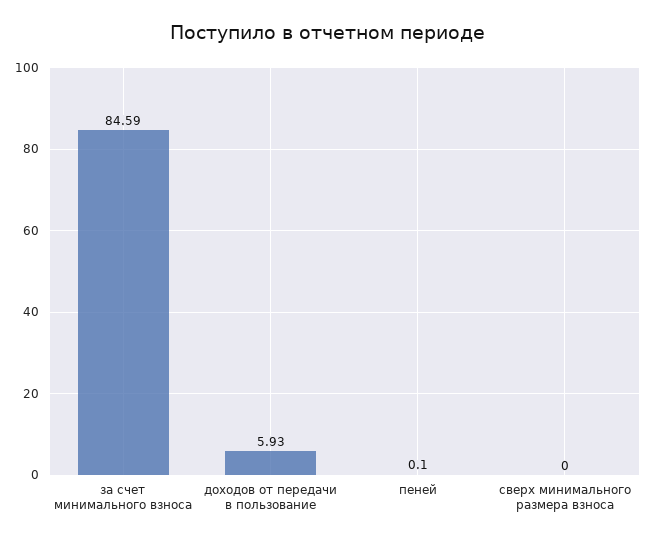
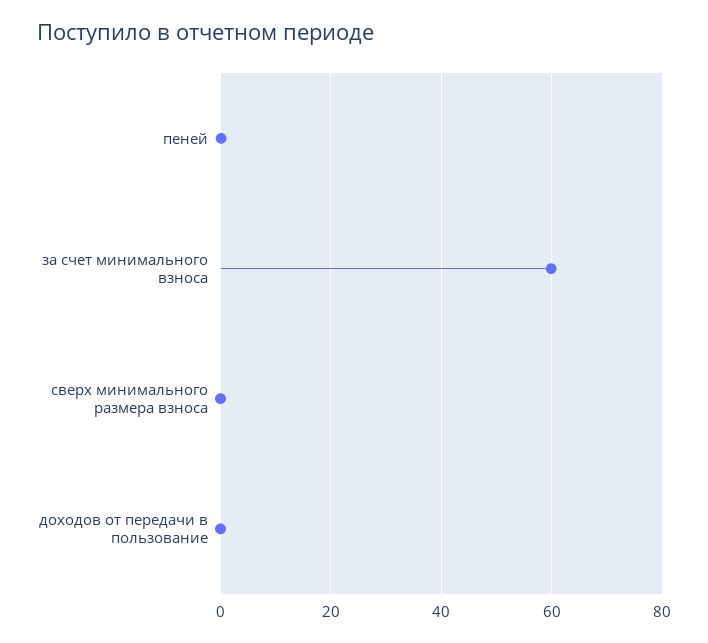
  {
-   "за счет минимального взноса": 84.59,
+   "за счет минимального взноса": 60,
-   "доходов от передачи в пользование": 5.93,
+   "доходов от передачи в пользование": 0,
    "пеней": 0.1,
    "сверх минимального размера взноса": 0
  }

